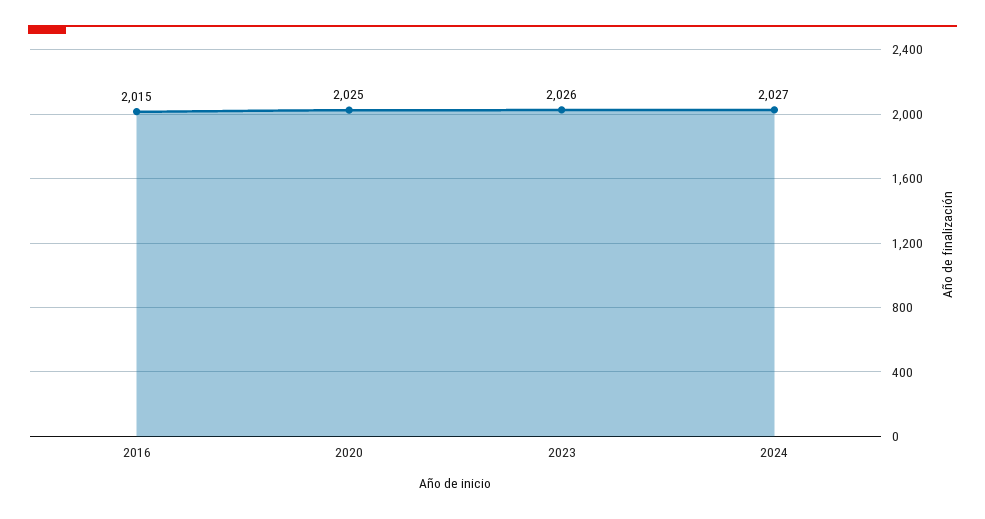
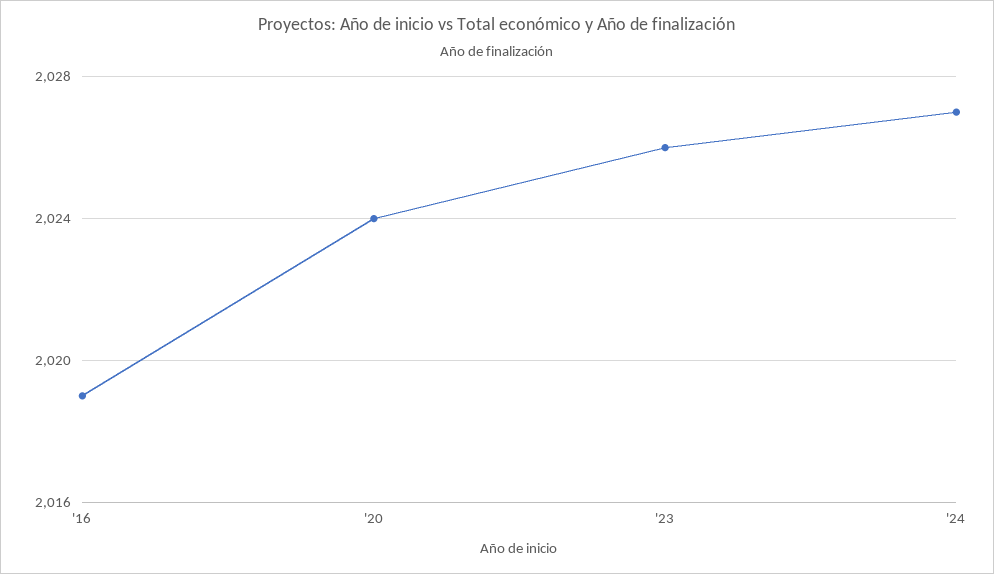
  {
-   "2016": 2015,
+   "2016": 2019,
-   "2020": 2025,
+   "2020": 2024,
    "2023": 2026,
    "2024": 2027
  }

